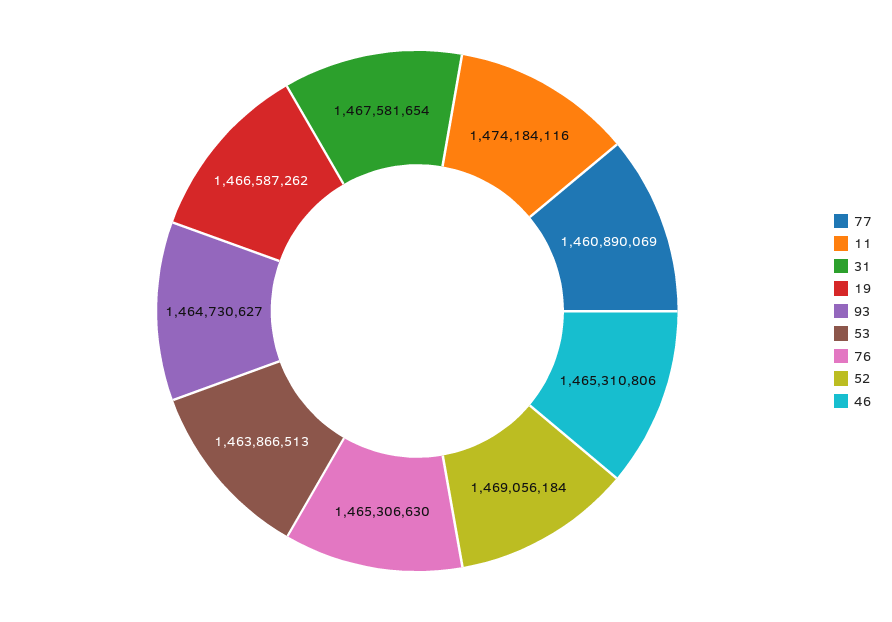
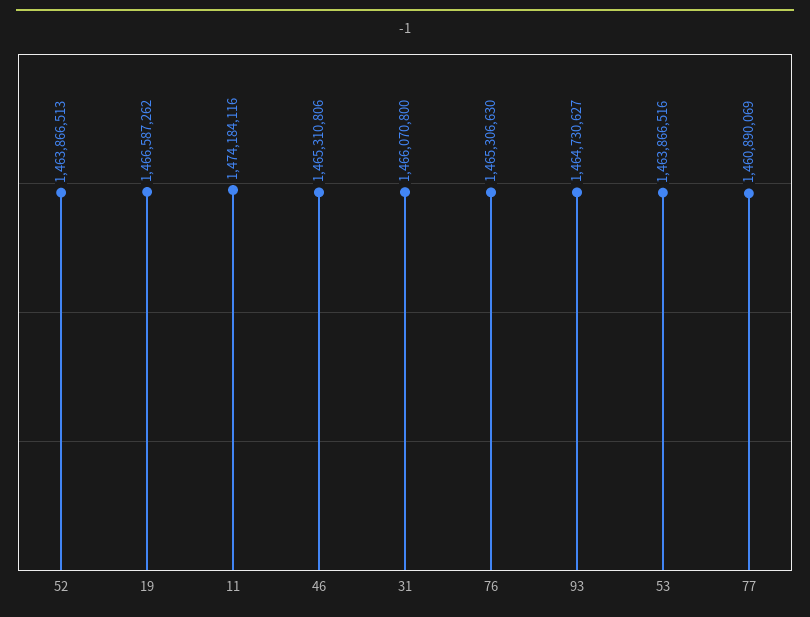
  {
    "77": 1460890069,
    "11": 1474184116,
-   "31": 1467581654,
+   "31": 1466070800,
    "19": 1466587262,
    "93": 1464730627,
-   "53": 1463866513,
+   "53": 1463866516,
    "76": 1465306630,
-   "52": 1469056184,
+   "52": 1463866513,
    "46": 1465310806
  }

